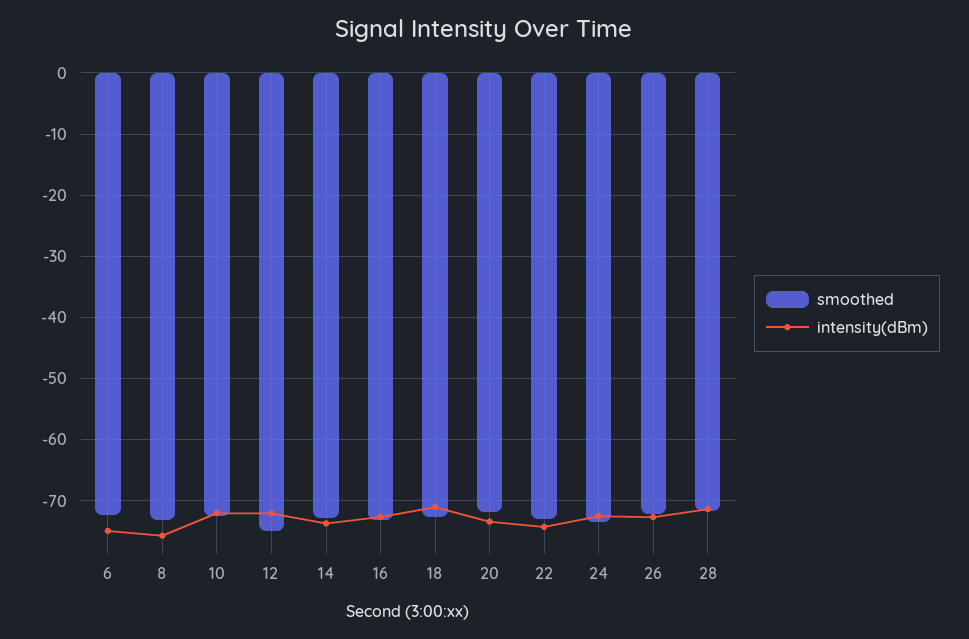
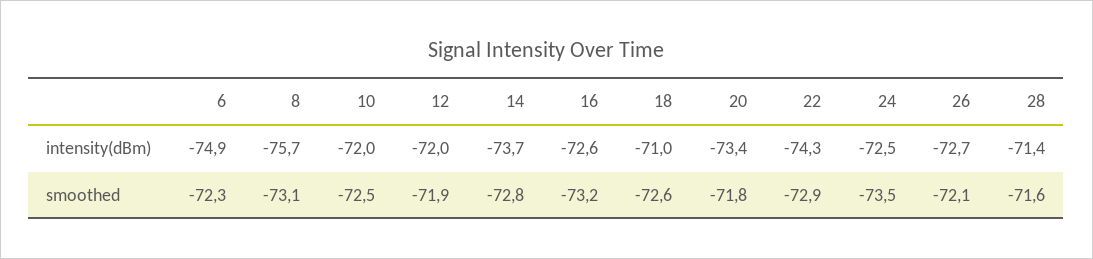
  {
    "smoothed": {
      "6": -72.3,
      "8": -73.1,
      "10": -72.5,
-     "12": -75,
+     "12": -71.9,
      "14": -72.8,
      "16": -73.2,
      "18": -72.6,
      "20": -71.8,
      "22": -72.9,
      "24": -73.5,
      "26": -72.1,
      "28": -71.6
    },
    "intensity(dBm)": {
      "6": -74.9,
      "8": -75.7,
      "10": -72,
      "12": -72,
      "14": -73.7,
      "16": -72.6,
      "18": -71,
      "20": -73.4,
      "22": -74.3,
      "24": -72.5,
      "26": -72.7,
      "28": -71.4
    }
  }

